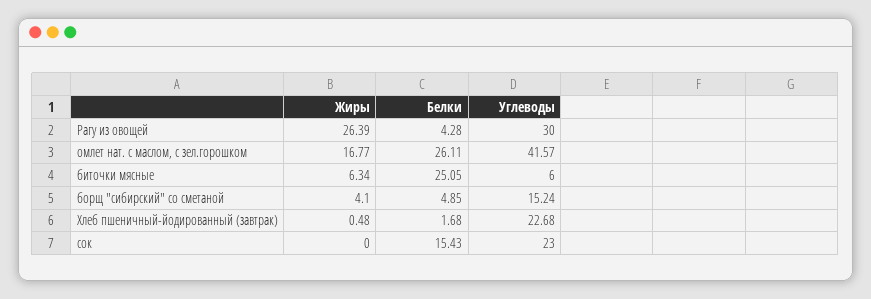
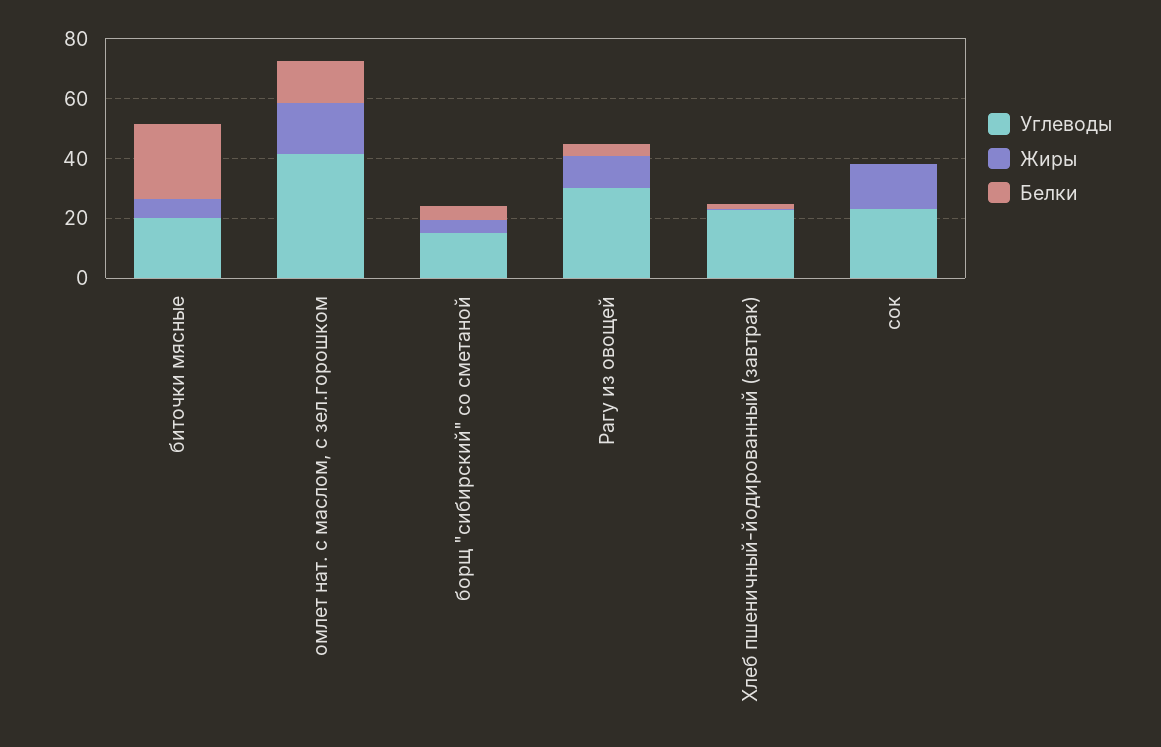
  {
    "Жиры": {
-     "Рагу из овощей": 26.39,
+     "Рагу из овощей": 10,
      "омлет нат. с маслом, с зел.горошком": 16.77,
      "биточки мясные": 6.34,
      "борщ \"сибирский\" со сметаной": 4.1,
      "Хлеб пшеничный-йодированный (завтрак)": 0.48,
-     "сок": 0
+     "сок": 15
    },
    "Белки": {
      "Рагу из овощей": 4.28,
-     "омлет нат. с маслом, с зел.горошком": 26.11,
+     "омлет нат. с маслом, с зел.горошком": 15,
      "биточки мясные": 25.05,
      "борщ \"сибирский\" со сметаной": 4.85,
      "Хлеб пшеничный-йодированный (завтрак)": 1.68,
-     "сок": 15.43
+     "сок": 0
    },
    "Углеводы": {
      "Рагу из овощей": 30,
      "омлет нат. с маслом, с зел.горошком": 41.57,
-     "биточки мясные": 6,
+     "биточки мясные": 20,
      "борщ \"сибирский\" со сметаной": 15.24,
      "Хлеб пшеничный-йодированный (завтрак)": 22.68,
      "сок": 23
    }
  }

